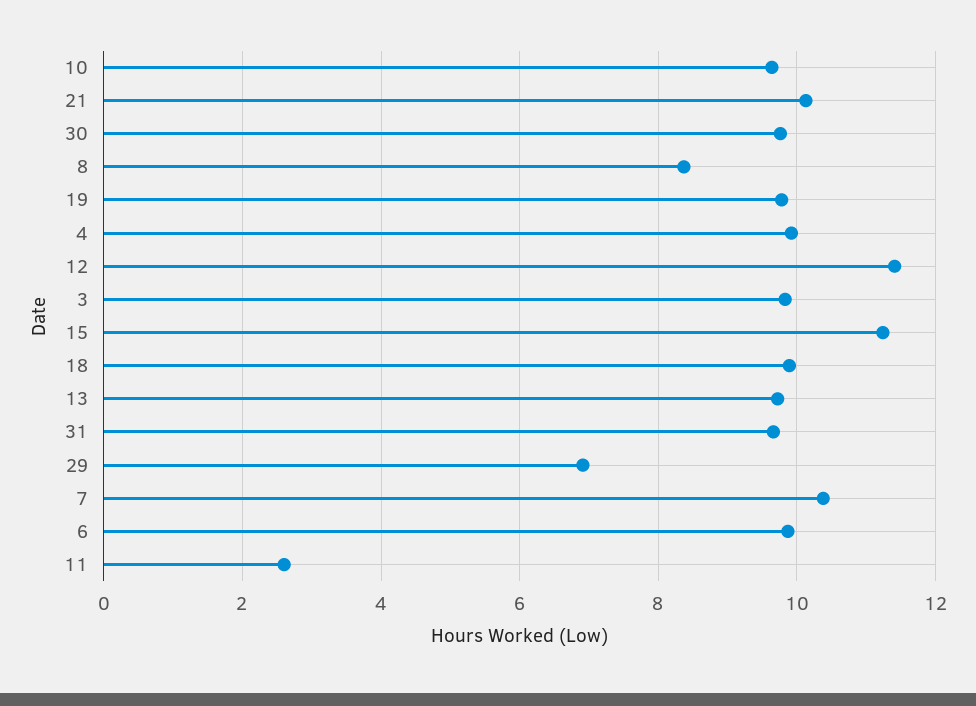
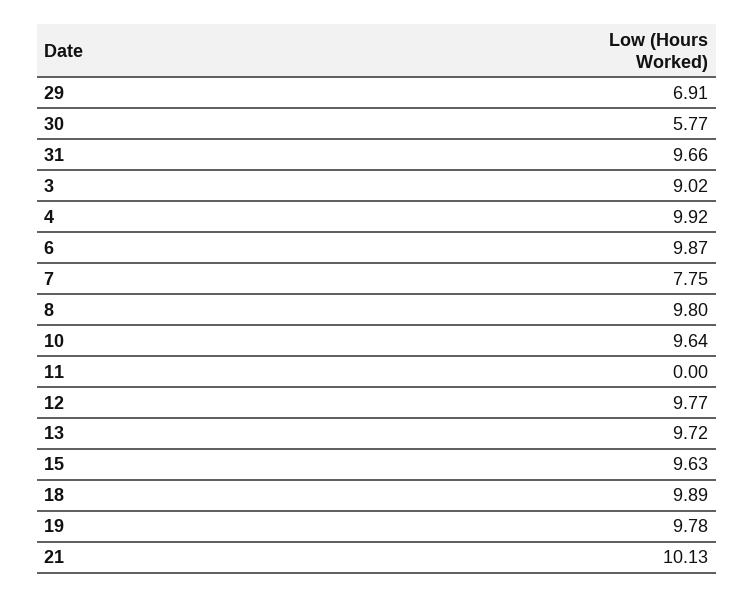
  {
    "10": 9.64,
    "21": 10.13,
-   "30": 9.8,
+   "30": 5.77,
-   "8": 8.4,
+   "8": 9.8,
    "19": 9.78,
    "4": 9.92,
-   "12": 11.4,
+   "12": 9.77,
-   "3": 9.8,
+   "3": 9.02,
-   "15": 11.2,
+   "15": 9.63,
    "18": 9.89,
    "13": 9.72,
    "31": 9.66,
    "29": 6.91,
-   "7": 10.4,
+   "7": 7.75,
    "6": 9.87,
-   "11": 2.6
+   "11": 0
  }

